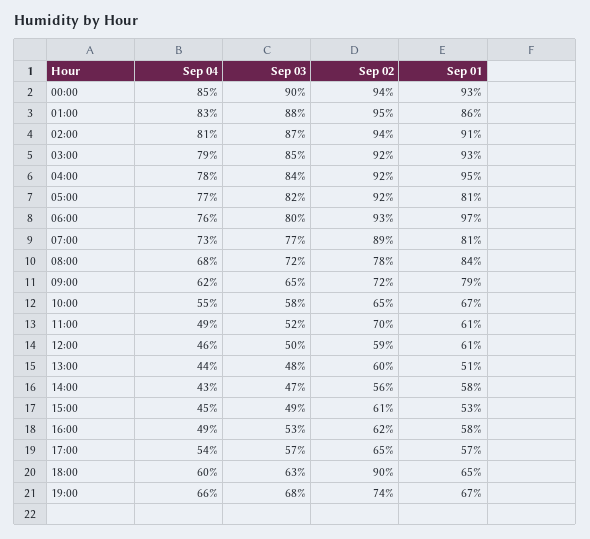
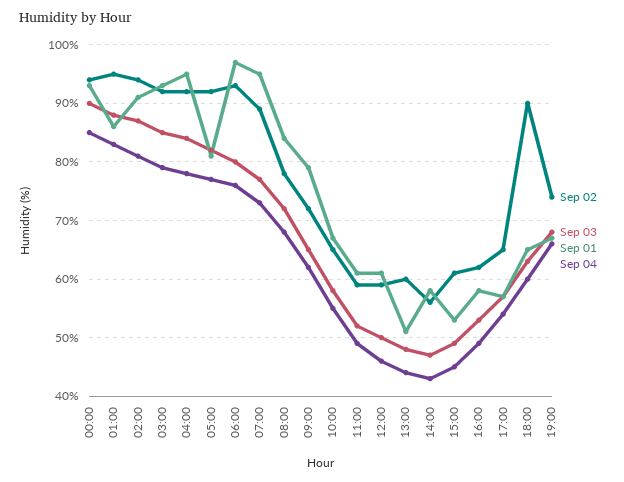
  {
    "Sep 04": {
      "00:00": 85,
      "01:00": 83,
      "02:00": 81,
      "03:00": 79,
      "04:00": 78,
      "05:00": 77,
      "06:00": 76,
      "07:00": 73,
      "08:00": 68,
      "09:00": 62,
      "10:00": 55,
      "11:00": 49,
      "12:00": 46,
      "13:00": 44,
      "14:00": 43,
      "15:00": 45,
      "16:00": 49,
      "17:00": 54,
      "18:00": 60,
      "19:00": 66
    },
    "Sep 03": {
      "00:00": 90,
      "01:00": 88,
      "02:00": 87,
      "03:00": 85,
      "04:00": 84,
      "05:00": 82,
      "06:00": 80,
      "07:00": 77,
      "08:00": 72,
      "09:00": 65,
      "10:00": 58,
      "11:00": 52,
      "12:00": 50,
      "13:00": 48,
      "14:00": 47,
      "15:00": 49,
      "16:00": 53,
      "17:00": 57,
      "18:00": 63,
      "19:00": 68
    },
    "Sep 02": {
      "00:00": 94,
      "01:00": 95,
      "02:00": 94,
      "03:00": 92,
      "04:00": 92,
      "05:00": 92,
      "06:00": 93,
      "07:00": 89,
      "08:00": 78,
      "09:00": 72,
      "10:00": 65,
-     "11:00": 70,
+     "11:00": 60,
      "12:00": 59,
      "13:00": 60,
      "14:00": 56,
      "15:00": 61,
      "16:00": 62,
      "17:00": 65,
      "18:00": 90,
      "19:00": 74
    },
    "Sep 01": {
      "00:00": 93,
      "01:00": 86,
      "02:00": 91,
      "03:00": 93,
      "04:00": 95,
      "05:00": 81,
      "06:00": 97,
-     "07:00": 81,
+     "07:00": 95,
      "08:00": 84,
      "09:00": 79,
      "10:00": 67,
      "11:00": 61,
      "12:00": 61,
      "13:00": 51,
      "14:00": 58,
      "15:00": 53,
      "16:00": 58,
      "17:00": 57,
      "18:00": 65,
      "19:00": 67
    }
  }

